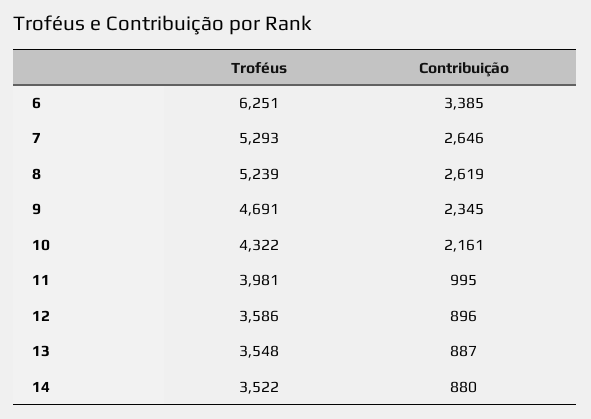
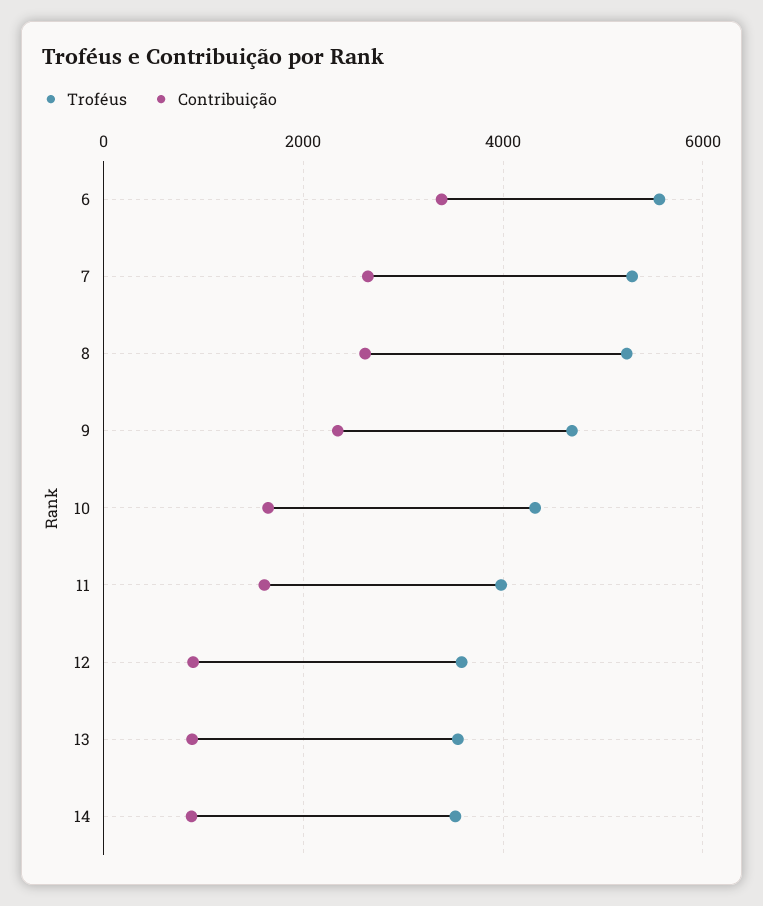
  {
    "Troféus": {
-     "6": 6251,
+     "6": 5600,
      "7": 5293,
      "8": 5239,
      "9": 4691,
      "10": 4322,
      "11": 3981,
      "12": 3586,
      "13": 3548,
      "14": 3522
    },
    "Contribuição": {
      "6": 3385,
      "7": 2646,
      "8": 2619,
      "9": 2345,
-     "10": 2161,
+     "10": 1600,
-     "11": 995,
+     "11": 1600,
      "12": 896,
      "13": 887,
      "14": 880
    }
  }

